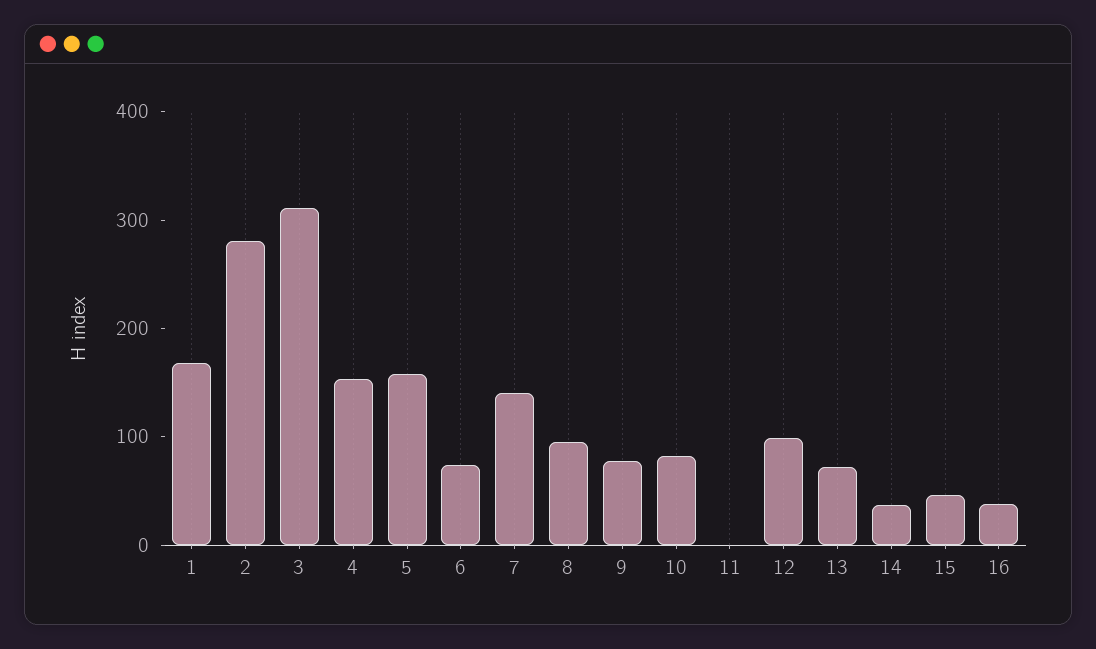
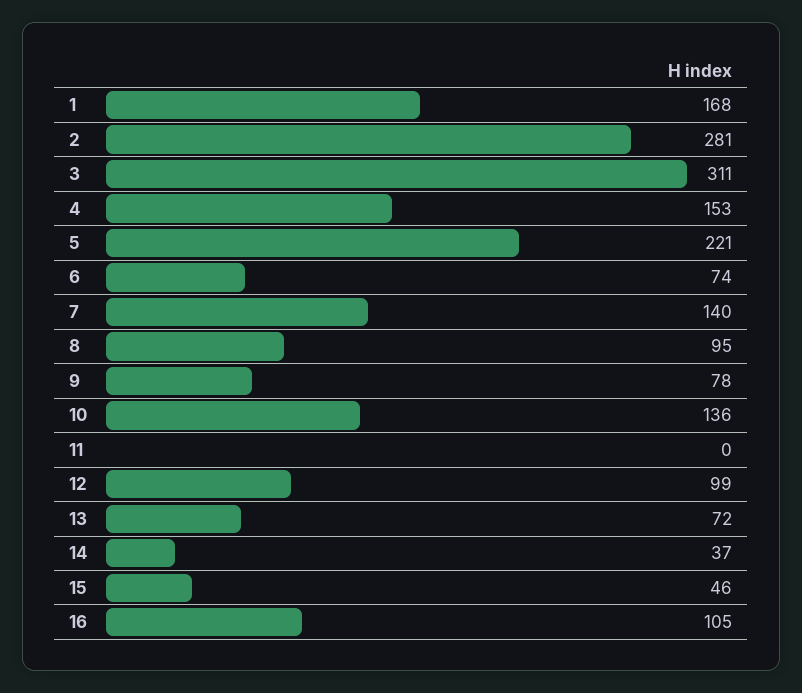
  {
    "1": 168,
    "2": 281,
    "3": 311,
    "4": 153,
-   "5": 160,
+   "5": 221,
    "6": 74,
    "7": 140,
    "8": 95,
    "9": 78,
-   "10": 80,
+   "10": 136,
    "11": 0,
    "12": 99,
    "13": 72,
    "14": 37,
    "15": 46,
-   "16": 40
+   "16": 105
  }

